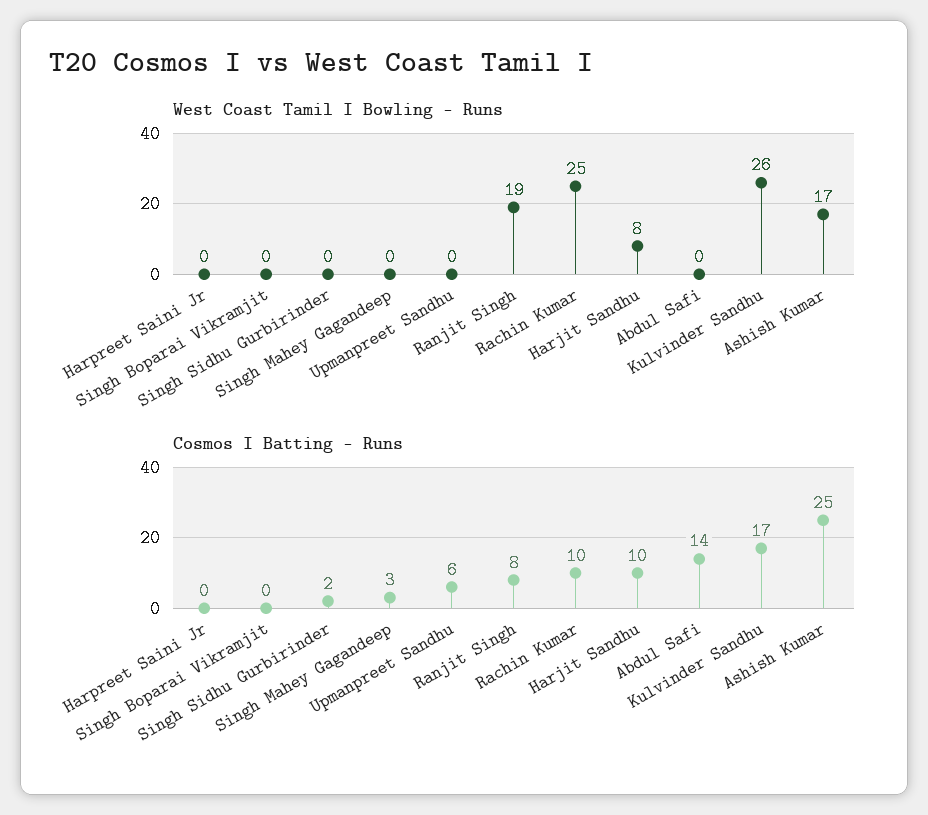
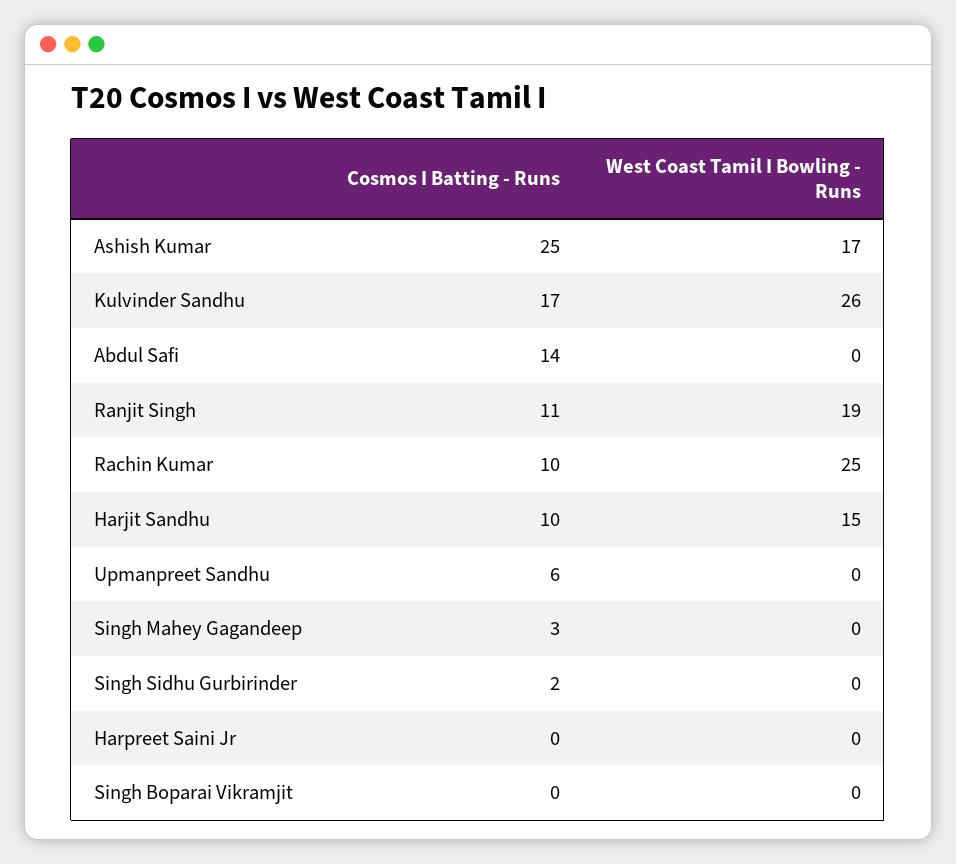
  {
    "West Coast Tamil I Bowling - Runs": {
      "Harpreet Saini Jr": 0,
      "Singh Boparai Vikramjit": 0,
      "Singh Sidhu Gurbirinder": 0,
      "Singh Mahey Gagandeep": 0,
      "Upmanpreet Sandhu": 0,
      "Ranjit Singh": 19,
      "Rachin Kumar": 25,
-     "Harjit Sandhu": 8,
+     "Harjit Sandhu": 15,
      "Abdul Safi": 0,
      "Kulvinder Sandhu": 26,
      "Ashish Kumar": 17
    },
    "Cosmos I Batting - Runs": {
      "Harpreet Saini Jr": 0,
      "Singh Boparai Vikramjit": 0,
      "Singh Sidhu Gurbirinder": 2,
      "Singh Mahey Gagandeep": 3,
      "Upmanpreet Sandhu": 6,
-     "Ranjit Singh": 8,
+     "Ranjit Singh": 11,
      "Rachin Kumar": 10,
      "Harjit Sandhu": 10,
      "Abdul Safi": 14,
      "Kulvinder Sandhu": 17,
      "Ashish Kumar": 25
    }
  }

